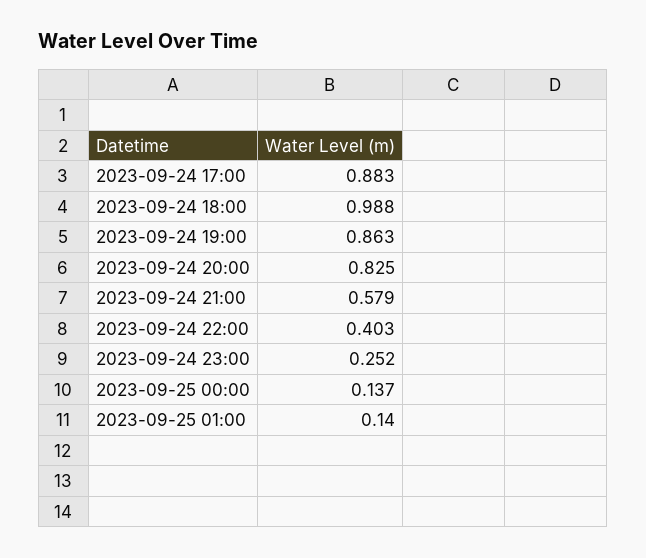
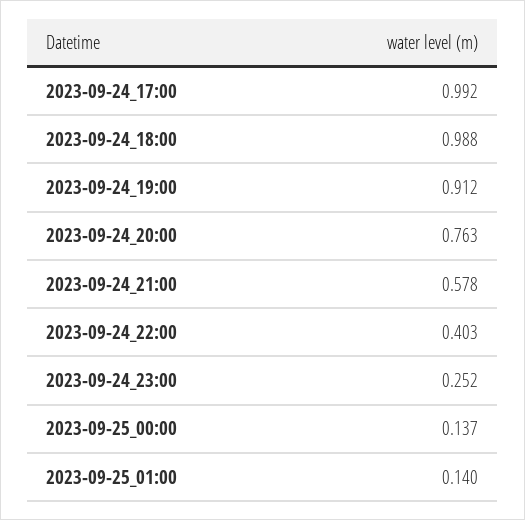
  {
-   "2023-09-24 17:00": 0.883,
+   "2023-09-24 17:00": 0.992,
    "2023-09-24 18:00": 0.988,
-   "2023-09-24 19:00": 0.863,
+   "2023-09-24 19:00": 0.912,
-   "2023-09-24 20:00": 0.825,
+   "2023-09-24 20:00": 0.763,
-   "2023-09-24 21:00": 0.579,
+   "2023-09-24 21:00": 0.578,
    "2023-09-24 22:00": 0.403,
    "2023-09-24 23:00": 0.252,
    "2023-09-25 00:00": 0.137,
    "2023-09-25 01:00": 0.14
  }

